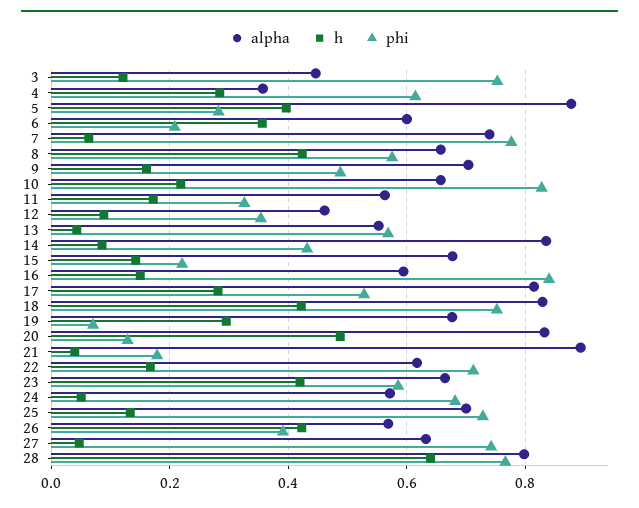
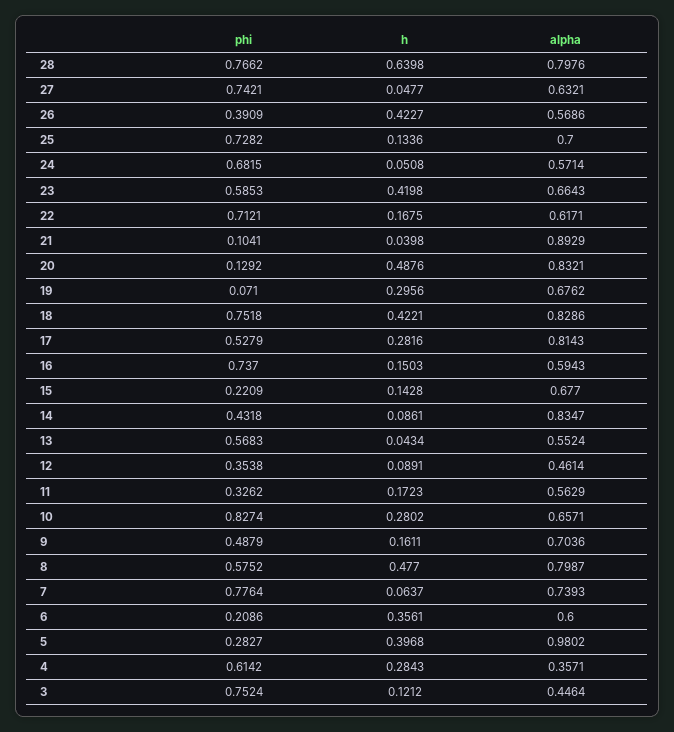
  {
    "alpha": {
      "3": 0.4464,
      "4": 0.3571,
-     "5": 0.88,
+     "5": 0.9802,
      "6": 0.6,
      "7": 0.7393,
-     "8": 0.66,
+     "8": 0.7987,
      "9": 0.7036,
      "10": 0.6571,
      "11": 0.5629,
      "12": 0.4614,
      "13": 0.5524,
      "14": 0.8347,
      "15": 0.677,
      "16": 0.5943,
      "17": 0.8143,
      "18": 0.8286,
      "19": 0.6762,
      "20": 0.8321,
      "21": 0.8929,
      "22": 0.6171,
      "23": 0.6643,
      "24": 0.5714,
      "25": 0.7,
      "26": 0.5686,
      "27": 0.6321,
      "28": 0.7976
    },
    "h": {
      "3": 0.1212,
      "4": 0.2843,
      "5": 0.3968,
      "6": 0.3561,
      "7": 0.0637,
-     "8": 0.42,
+     "8": 0.477,
      "9": 0.1611,
-     "10": 0.22,
+     "10": 0.2802,
      "11": 0.1723,
      "12": 0.0891,
      "13": 0.0434,
      "14": 0.0861,
      "15": 0.1428,
      "16": 0.1503,
      "17": 0.2816,
      "18": 0.4221,
      "19": 0.2956,
      "20": 0.4876,
      "21": 0.0398,
      "22": 0.1675,
      "23": 0.4198,
      "24": 0.0508,
      "25": 0.1336,
      "26": 0.4227,
      "27": 0.0477,
      "28": 0.6398
    },
    "phi": {
      "3": 0.7524,
      "4": 0.6142,
      "5": 0.2827,
      "6": 0.2086,
      "7": 0.7764,
      "8": 0.5752,
      "9": 0.4879,
      "10": 0.8274,
      "11": 0.3262,
      "12": 0.3538,
      "13": 0.5683,
      "14": 0.4318,
      "15": 0.2209,
-     "16": 0.84,
+     "16": 0.737,
      "17": 0.5279,
      "18": 0.7518,
      "19": 0.071,
      "20": 0.1292,
-     "21": 0.18,
+     "21": 0.1041,
      "22": 0.7121,
      "23": 0.5853,
      "24": 0.6815,
      "25": 0.7282,
      "26": 0.3909,
      "27": 0.7421,
      "28": 0.7662
    }
  }

